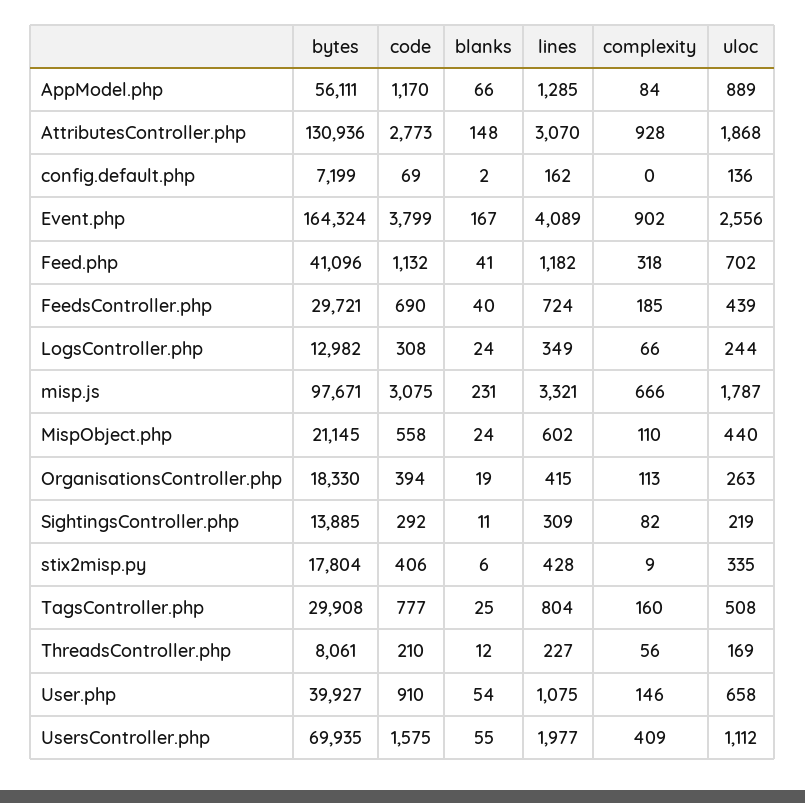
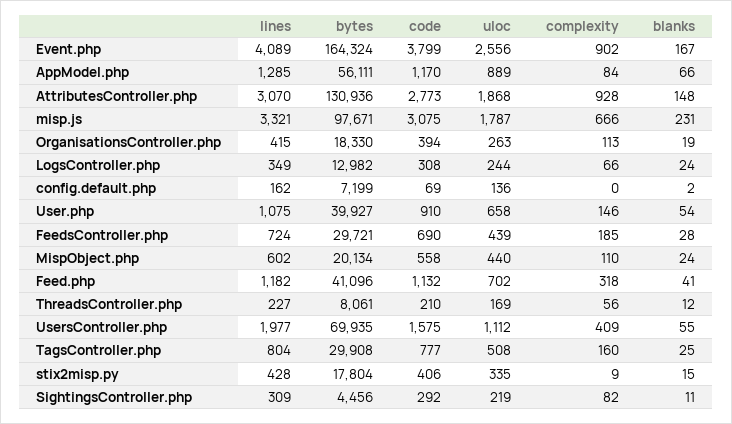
  {
    "bytes": {
      "AppModel.php": 56111,
      "AttributesController.php": 130936,
      "config.default.php": 7199,
      "Event.php": 164324,
      "Feed.php": 41096,
      "FeedsController.php": 29721,
      "LogsController.php": 12982,
      "misp.js": 97671,
-     "MispObject.php": 21145,
+     "MispObject.php": 20134,
      "OrganisationsController.php": 18330,
-     "SightingsController.php": 13885,
+     "SightingsController.php": 4456,
      "stix2misp.py": 17804,
      "TagsController.php": 29908,
      "ThreadsController.php": 8061,
      "User.php": 39927,
      "UsersController.php": 69935
    },
    "code": {
      "AppModel.php": 1170,
      "AttributesController.php": 2773,
      "config.default.php": 69,
      "Event.php": 3799,
      "Feed.php": 1132,
      "FeedsController.php": 690,
      "LogsController.php": 308,
      "misp.js": 3075,
      "MispObject.php": 558,
      "OrganisationsController.php": 394,
      "SightingsController.php": 292,
      "stix2misp.py": 406,
      "TagsController.php": 777,
      "ThreadsController.php": 210,
      "User.php": 910,
      "UsersController.php": 1575
    },
    "blanks": {
      "AppModel.php": 66,
      "AttributesController.php": 148,
      "config.default.php": 2,
      "Event.php": 167,
      "Feed.php": 41,
-     "FeedsController.php": 40,
+     "FeedsController.php": 28,
      "LogsController.php": 24,
      "misp.js": 231,
      "MispObject.php": 24,
      "OrganisationsController.php": 19,
      "SightingsController.php": 11,
-     "stix2misp.py": 6,
+     "stix2misp.py": 15,
      "TagsController.php": 25,
      "ThreadsController.php": 12,
      "User.php": 54,
      "UsersController.php": 55
    },
    "lines": {
      "AppModel.php": 1285,
      "AttributesController.php": 3070,
      "config.default.php": 162,
      "Event.php": 4089,
      "Feed.php": 1182,
      "FeedsController.php": 724,
      "LogsController.php": 349,
      "misp.js": 3321,
      "MispObject.php": 602,
      "OrganisationsController.php": 415,
      "SightingsController.php": 309,
      "stix2misp.py": 428,
      "TagsController.php": 804,
      "ThreadsController.php": 227,
      "User.php": 1075,
      "UsersController.php": 1977
    },
    "complexity": {
      "AppModel.php": 84,
      "AttributesController.php": 928,
      "config.default.php": 0,
      "Event.php": 902,
      "Feed.php": 318,
      "FeedsController.php": 185,
      "LogsController.php": 66,
      "misp.js": 666,
      "MispObject.php": 110,
      "OrganisationsController.php": 113,
      "SightingsController.php": 82,
      "stix2misp.py": 9,
      "TagsController.php": 160,
      "ThreadsController.php": 56,
      "User.php": 146,
      "UsersController.php": 409
    },
    "uloc": {
      "AppModel.php": 889,
      "AttributesController.php": 1868,
      "config.default.php": 136,
      "Event.php": 2556,
      "Feed.php": 702,
      "FeedsController.php": 439,
      "LogsController.php": 244,
      "misp.js": 1787,
      "MispObject.php": 440,
      "OrganisationsController.php": 263,
      "SightingsController.php": 219,
      "stix2misp.py": 335,
      "TagsController.php": 508,
      "ThreadsController.php": 169,
      "User.php": 658,
      "UsersController.php": 1112
    }
  }

